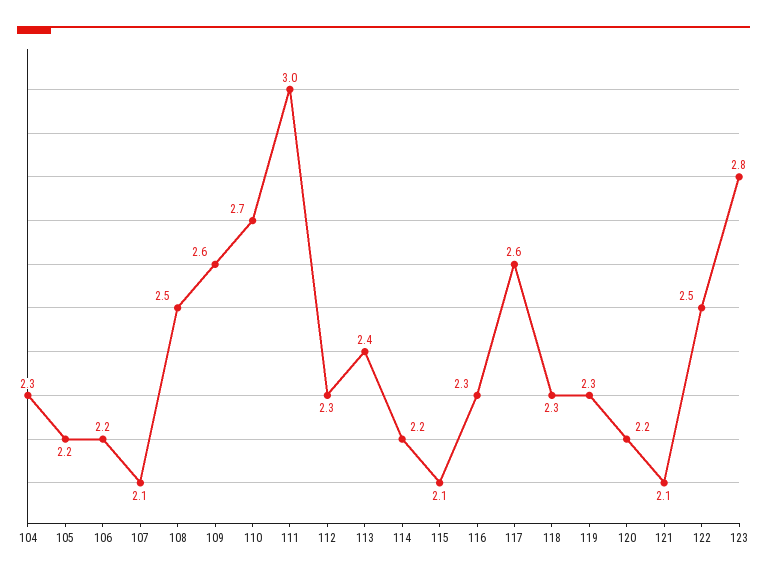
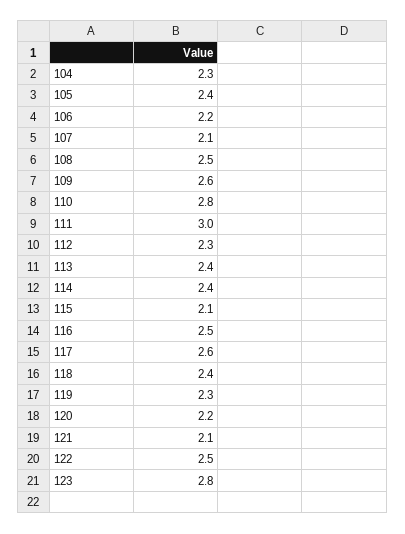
  {
    "104": 2.3,
-   "105": 2.2,
+   "105": 2.4,
    "106": 2.2,
    "107": 2.1,
    "108": 2.5,
    "109": 2.6,
-   "110": 2.7,
+   "110": 2.8,
    "111": 3,
    "112": 2.3,
    "113": 2.4,
-   "114": 2.2,
+   "114": 2.4,
    "115": 2.1,
-   "116": 2.3,
+   "116": 2.5,
    "117": 2.6,
-   "118": 2.3,
+   "118": 2.4,
    "119": 2.3,
    "120": 2.2,
    "121": 2.1,
    "122": 2.5,
    "123": 2.8
  }

